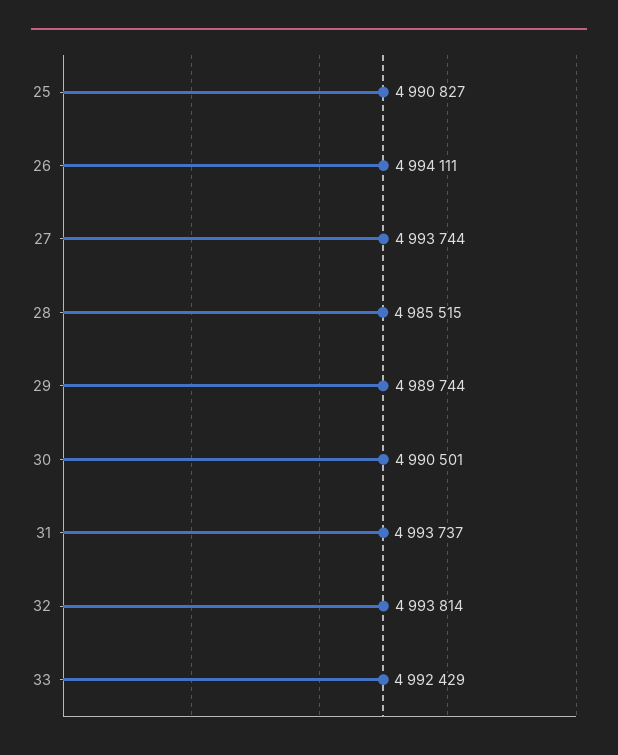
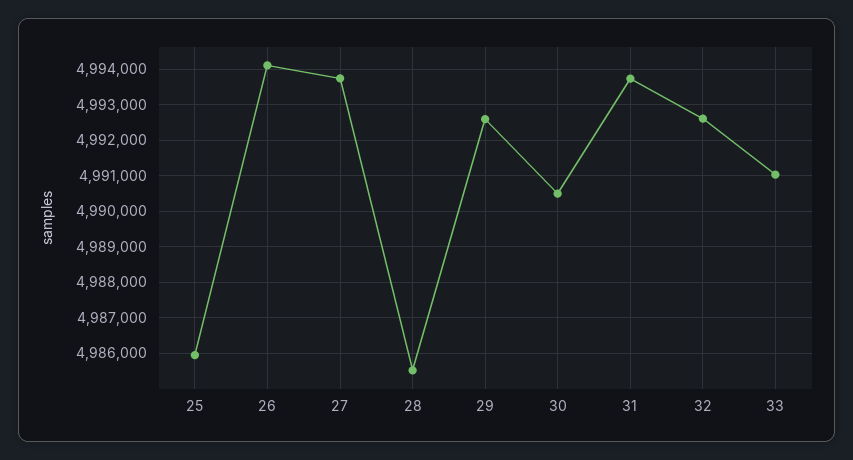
  {
-   "25": 4990827,
+   "25": 4986000,
    "26": 4994111,
    "27": 4993744,
    "28": 4985515,
-   "29": 4989744,
+   "29": 4992600,
    "30": 4990501,
    "31": 4993737,
-   "32": 4993814,
+   "32": 4992600,
-   "33": 4992429
+   "33": 4991000
  }

